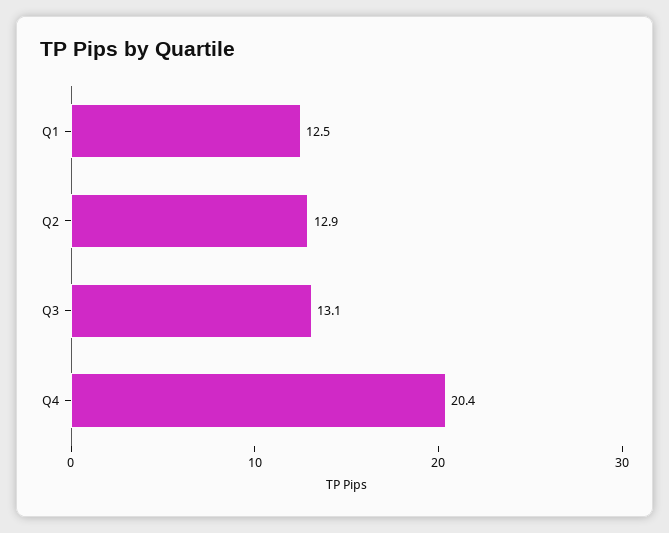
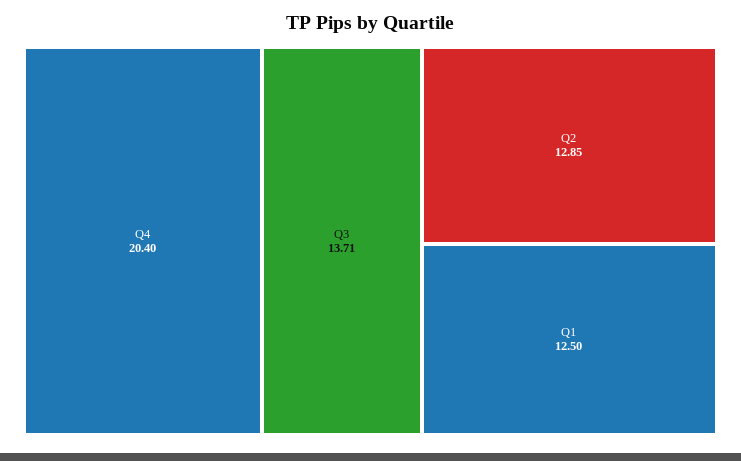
  {
    "Q1": 12.5,
    "Q2": 12.85,
-   "Q3": 13.1,
+   "Q3": 13.71,
    "Q4": 20.4
  }

